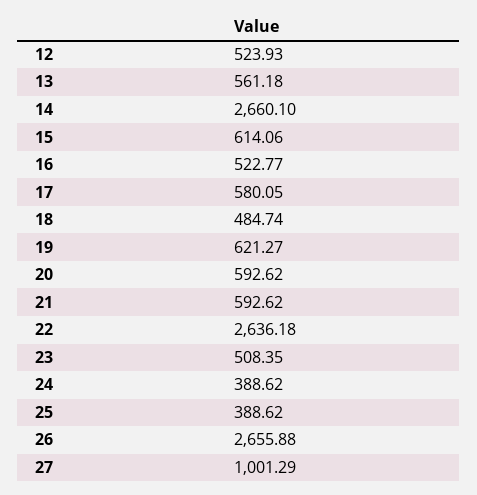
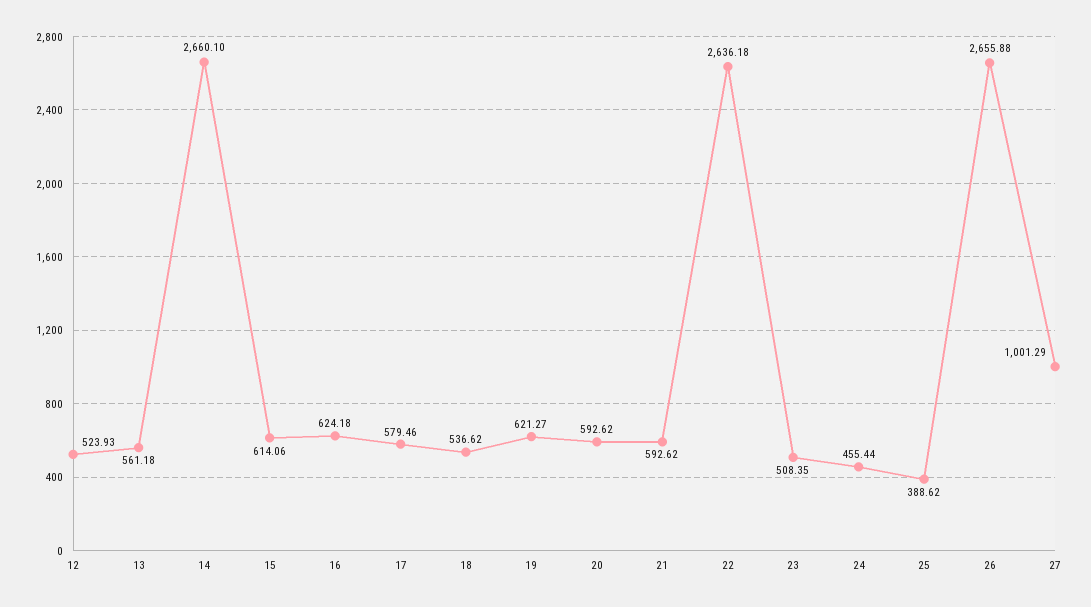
  {
    "12": 523.93,
    "13": 561.18,
    "14": 2660.1,
    "15": 614.06,
-   "16": 522.77,
+   "16": 624.18,
-   "17": 580.05,
+   "17": 579.46,
-   "18": 484.74,
+   "18": 536.62,
    "19": 621.27,
    "20": 592.62,
    "21": 592.62,
    "22": 2636.18,
    "23": 508.35,
-   "24": 388.62,
+   "24": 455.44,
    "25": 388.62,
    "26": 2655.88,
    "27": 1001.29
  }

